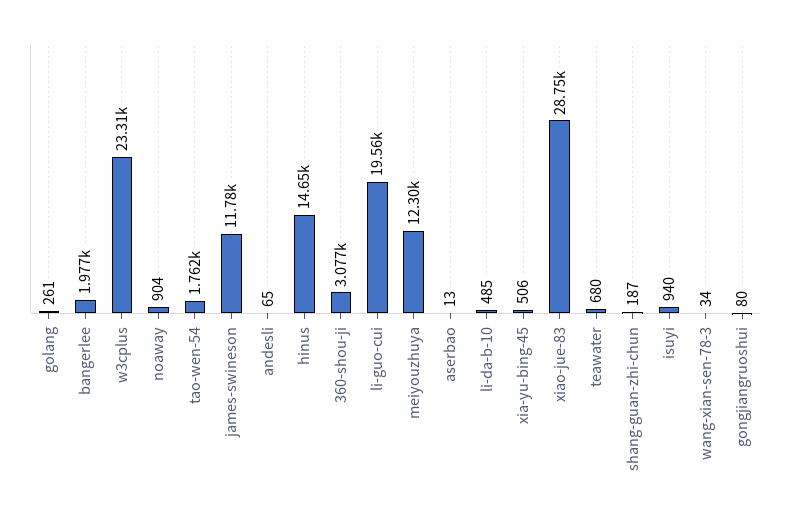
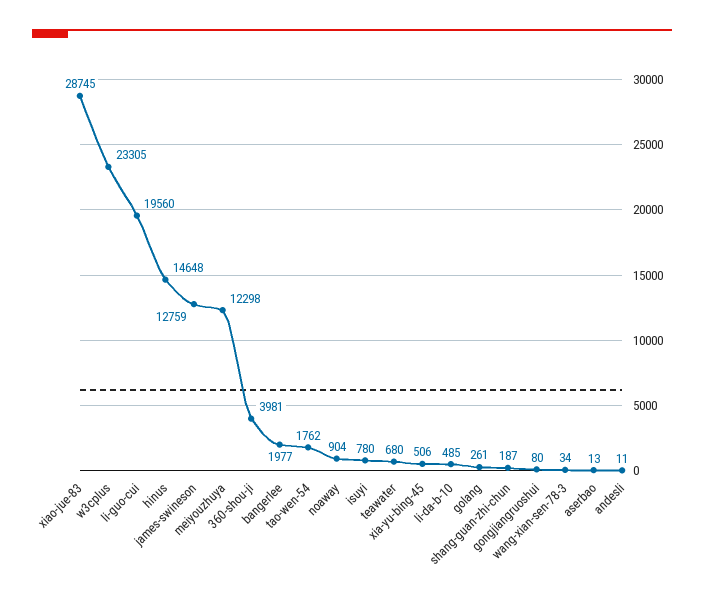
  {
    "golang": 261,
    "bangerlee": 1977,
    "w3cplus": 23305,
    "noaway": 904,
    "tao-wen-54": 1762,
-   "james-swineson": 11780,
+   "james-swineson": 12759,
-   "andesli": 65,
+   "andesli": 11,
    "hinus": 14648,
-   "360-shou-ji": 3077,
+   "360-shou-ji": 3981,
    "li-guo-cui": 19560,
    "meiyouzhuya": 12298,
    "aserbao": 13,
    "li-da-b-10": 485,
    "xia-yu-bing-45": 506,
    "xiao-jue-83": 28745,
    "teawater": 680,
    "shang-guan-zhi-chun": 187,
-   "isuyi": 940,
+   "isuyi": 780,
    "wang-xian-sen-78-3": 34,
    "gongjiangruoshui": 80
  }

